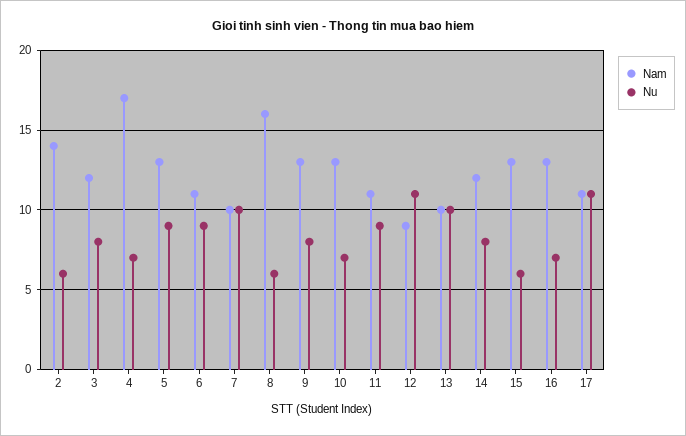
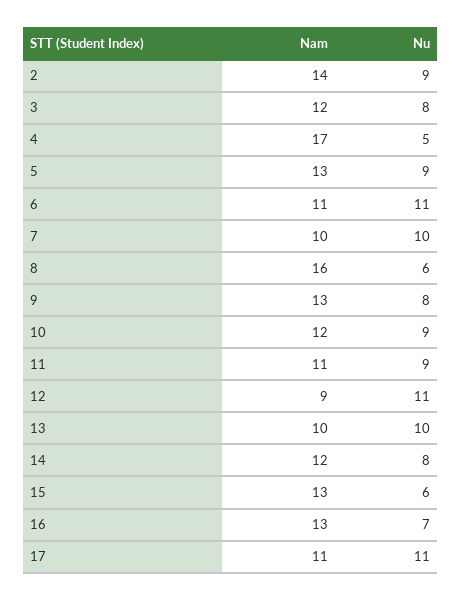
  {
    "Nam": {
      "2": 14,
      "3": 12,
      "4": 17,
      "5": 13,
      "6": 11,
      "7": 10,
      "8": 16,
      "9": 13,
-     "10": 13,
+     "10": 12,
      "11": 11,
      "12": 9,
      "13": 10,
      "14": 12,
      "15": 13,
      "16": 13,
      "17": 11
    },
    "Nu": {
-     "2": 6,
+     "2": 9,
      "3": 8,
-     "4": 7,
+     "4": 5,
      "5": 9,
-     "6": 9,
+     "6": 11,
      "7": 10,
      "8": 6,
      "9": 8,
-     "10": 7,
+     "10": 9,
      "11": 9,
      "12": 11,
      "13": 10,
      "14": 8,
      "15": 6,
      "16": 7,
      "17": 11
    }
  }

